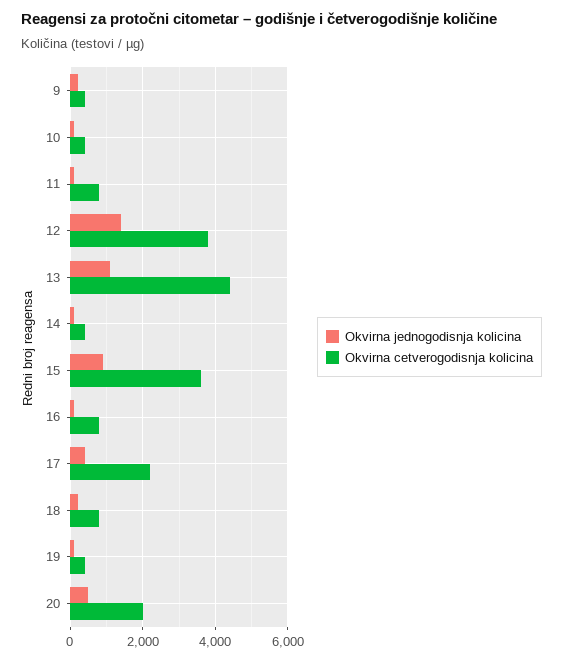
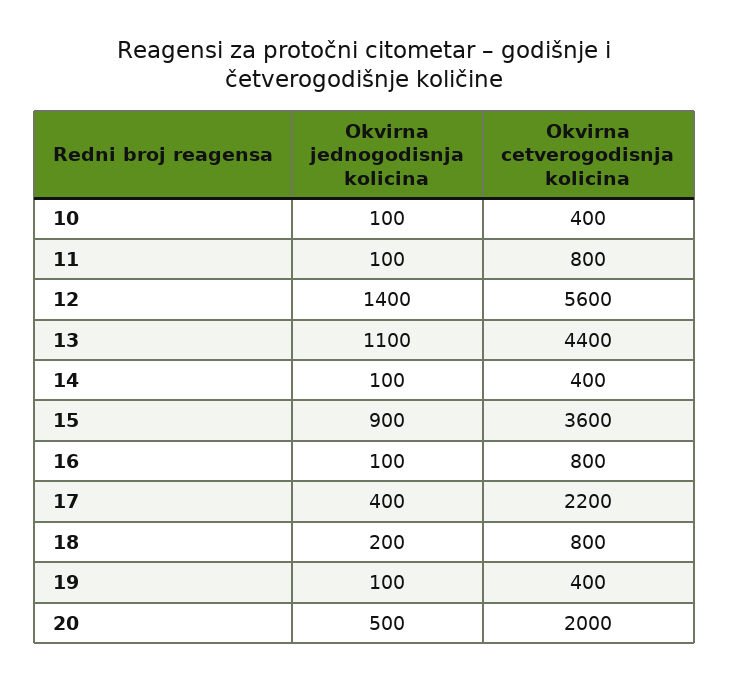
  {
    "Okvirna jednogodisnja kolicina": {
-     "9": 200,
      "10": 100,
      "11": 100,
      "12": 1400,
      "13": 1100,
      "14": 100,
      "15": 900,
      "16": 100,
      "17": 400,
      "18": 200,
      "19": 100,
      "20": 500
    },
    "Okvirna cetverogodisnja kolicina": {
-     "9": 400,
      "10": 400,
      "11": 800,
-     "12": 3800,
+     "12": 5600,
      "13": 4400,
      "14": 400,
      "15": 3600,
      "16": 800,
      "17": 2200,
      "18": 800,
      "19": 400,
      "20": 2000
    }
  }

